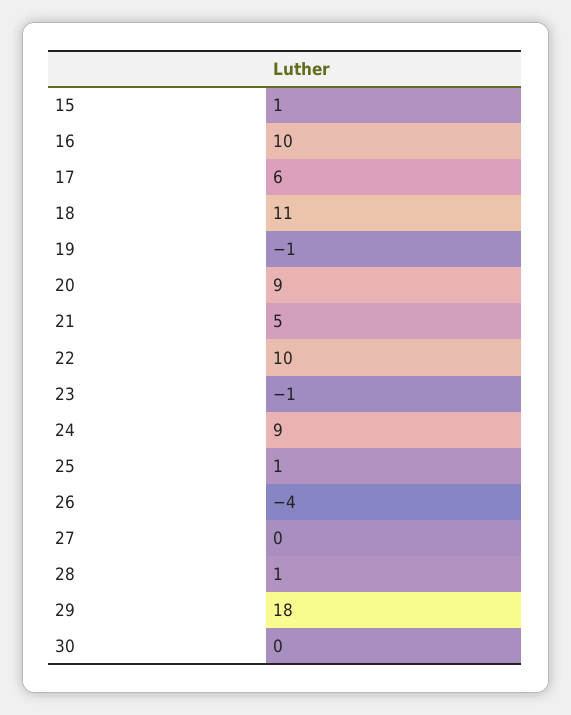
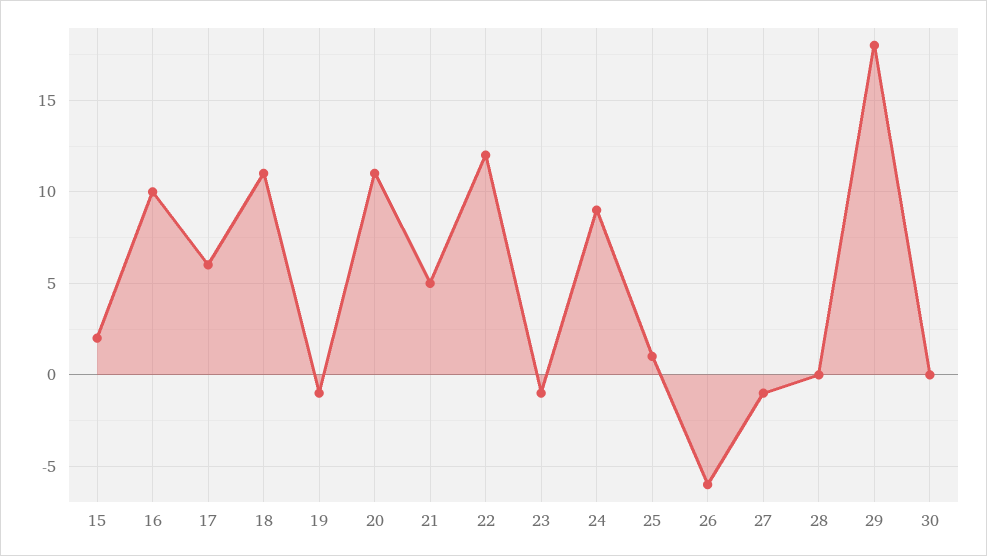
  {
-   "15": 1,
+   "15": 2,
    "16": 10,
    "17": 6,
    "18": 11,
    "19": -1,
-   "20": 9,
+   "20": 11,
    "21": 5,
-   "22": 10,
+   "22": 12,
    "23": -1,
    "24": 9,
    "25": 1,
-   "26": -4,
+   "26": -6,
-   "27": 0,
+   "27": -1,
-   "28": 1,
+   "28": 0,
    "29": 18,
    "30": 0
  }

